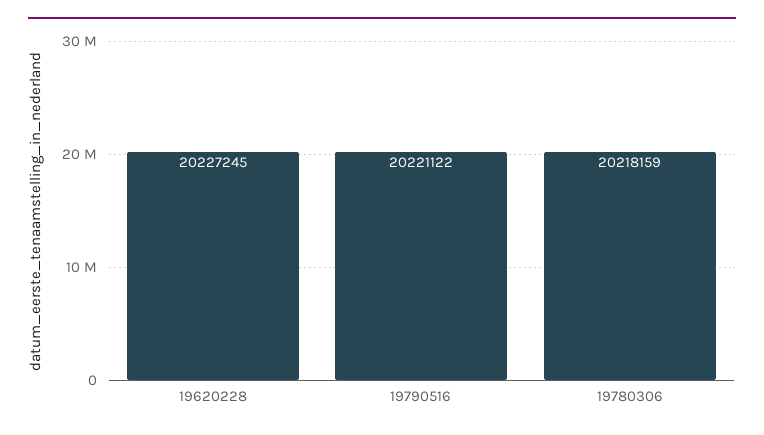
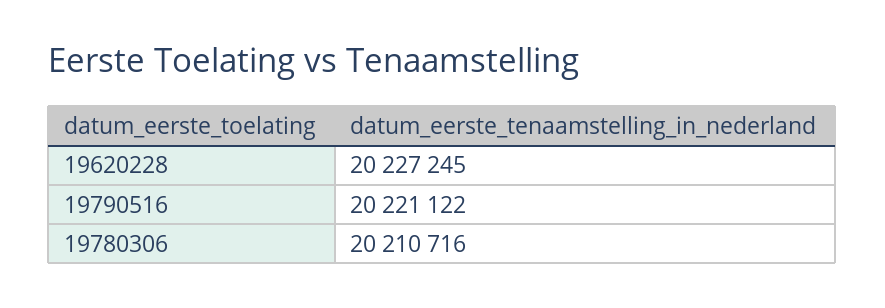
  {
    "19620228": 20227245,
    "19790516": 20221122,
-   "19780306": 20218159
+   "19780306": 20210716
  }

